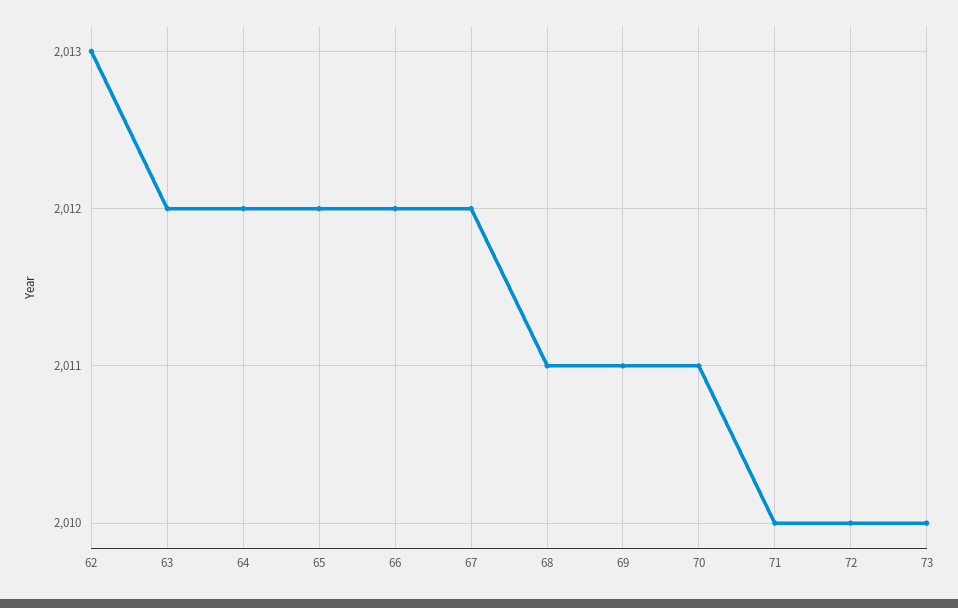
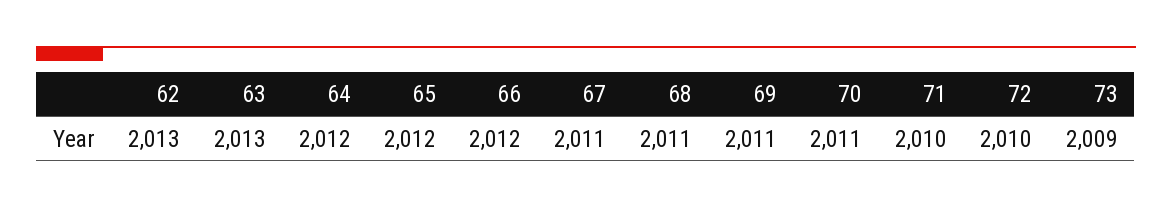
  {
    "62": 2013,
-   "63": 2012,
+   "63": 2013,
    "64": 2012,
    "65": 2012,
    "66": 2012,
-   "67": 2012,
+   "67": 2011,
    "68": 2011,
    "69": 2011,
    "70": 2011,
    "71": 2010,
    "72": 2010,
-   "73": 2010
+   "73": 2009
  }

